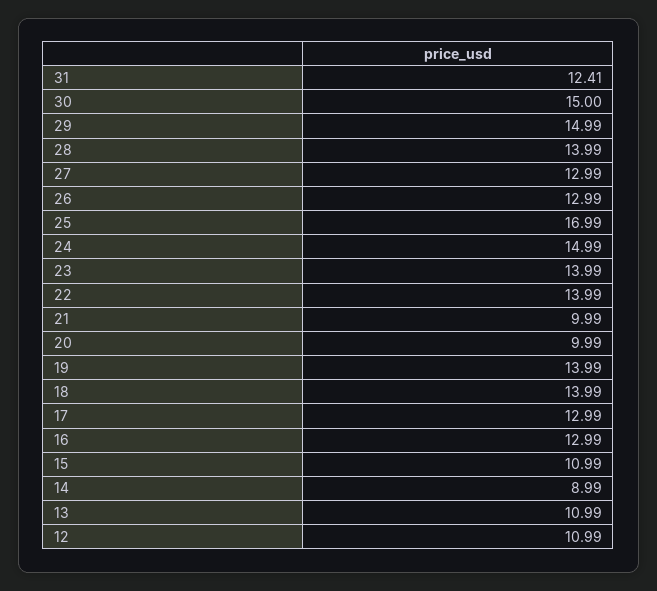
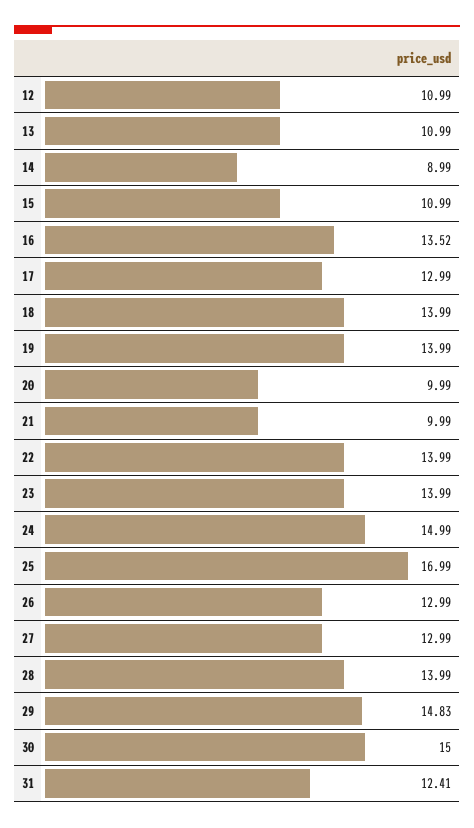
  {
    "31": 12.41,
    "30": 15,
-   "29": 14.99,
+   "29": 14.83,
    "28": 13.99,
    "27": 12.99,
    "26": 12.99,
    "25": 16.99,
    "24": 14.99,
    "23": 13.99,
    "22": 13.99,
    "21": 9.99,
    "20": 9.99,
    "19": 13.99,
    "18": 13.99,
    "17": 12.99,
-   "16": 12.99,
+   "16": 13.52,
    "15": 10.99,
    "14": 8.99,
    "13": 10.99,
    "12": 10.99
  }

